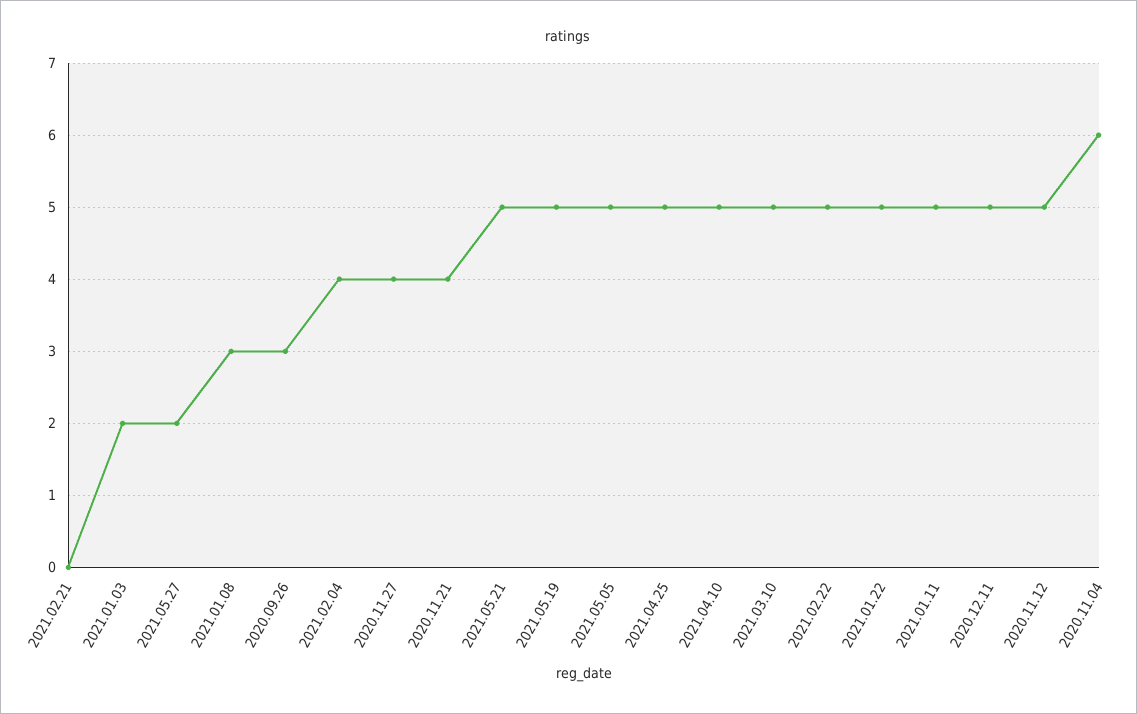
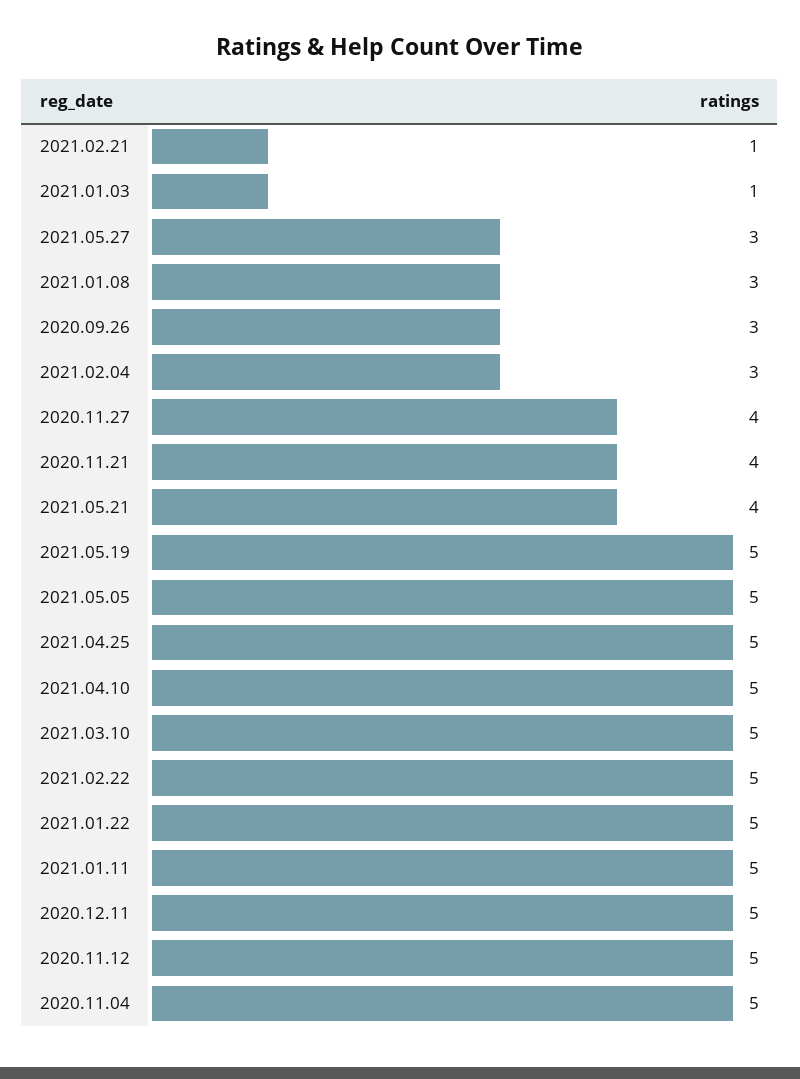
  {
-   "2021.02.21": 0,
+   "2021.02.21": 1,
-   "2021.01.03": 2,
+   "2021.01.03": 1,
-   "2021.05.27": 2,
+   "2021.05.27": 3,
    "2021.01.08": 3,
    "2020.09.26": 3,
-   "2021.02.04": 4,
+   "2021.02.04": 3,
    "2020.11.27": 4,
    "2020.11.21": 4,
-   "2021.05.21": 5,
+   "2021.05.21": 4,
    "2021.05.19": 5,
    "2021.05.05": 5,
    "2021.04.25": 5,
    "2021.04.10": 5,
    "2021.03.10": 5,
    "2021.02.22": 5,
    "2021.01.22": 5,
    "2021.01.11": 5,
    "2020.12.11": 5,
    "2020.11.12": 5,
-   "2020.11.04": 6
+   "2020.11.04": 5
  }

